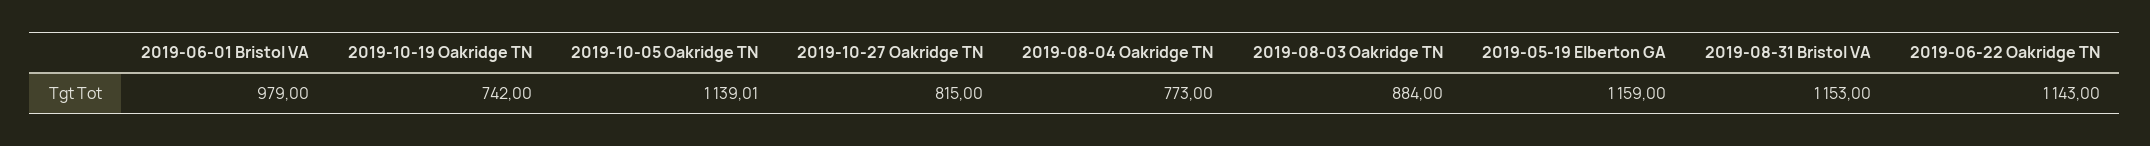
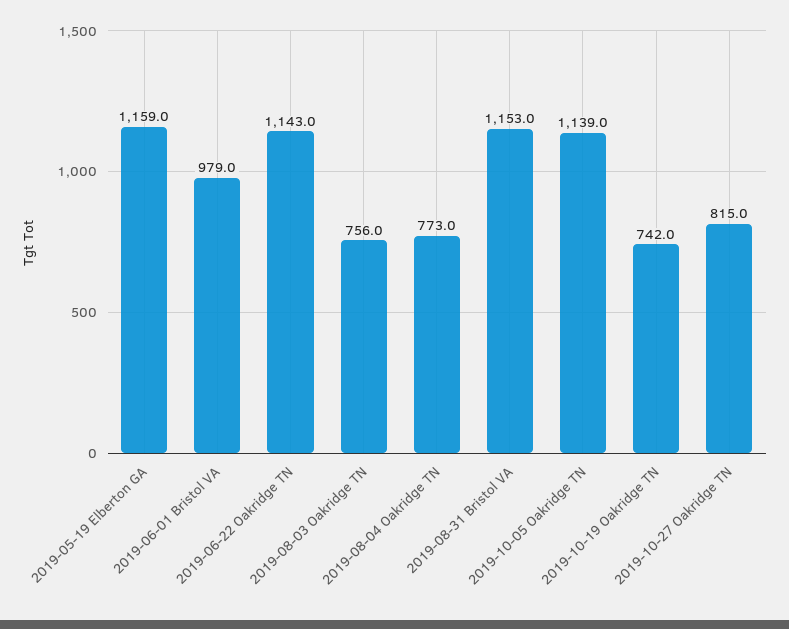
  {
    "2019-06-01 Bristol VA": 979,
    "2019-10-19 Oakridge TN": 742,
    "2019-10-05 Oakridge TN": 1139.01,
    "2019-10-27 Oakridge TN": 815,
    "2019-08-04 Oakridge TN": 773,
-   "2019-08-03 Oakridge TN": 884,
+   "2019-08-03 Oakridge TN": 756,
    "2019-05-19 Elberton GA": 1159,
    "2019-08-31 Bristol VA": 1153,
    "2019-06-22 Oakridge TN": 1143
  }

